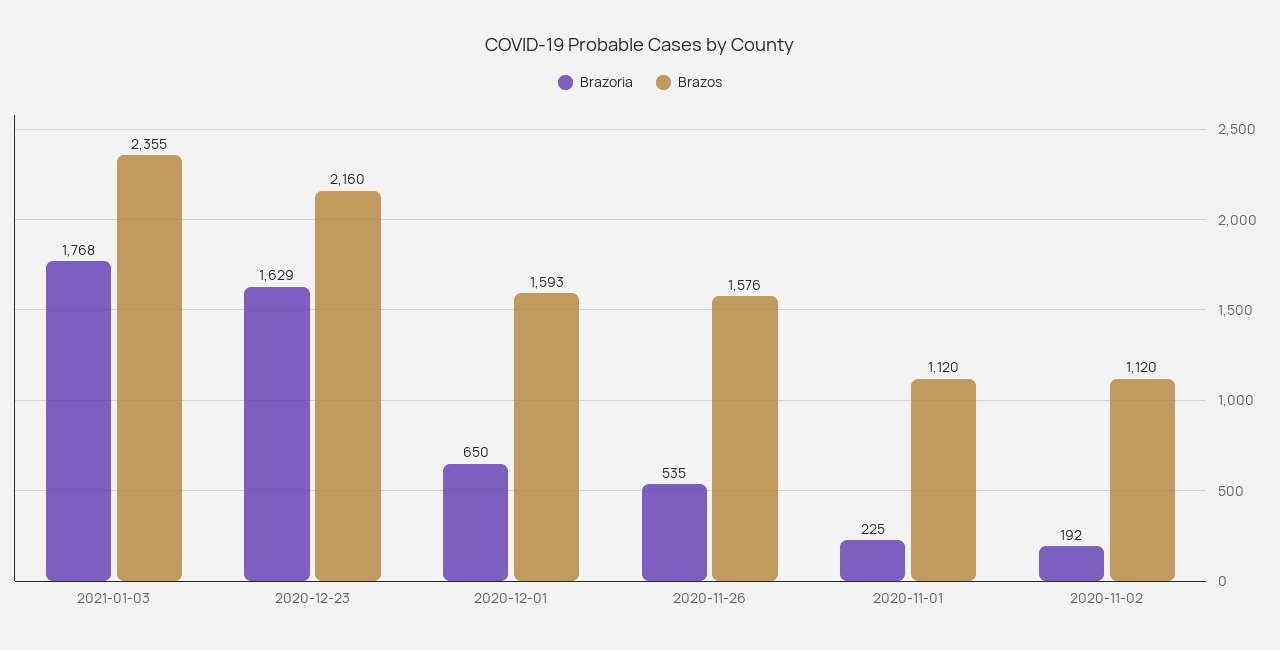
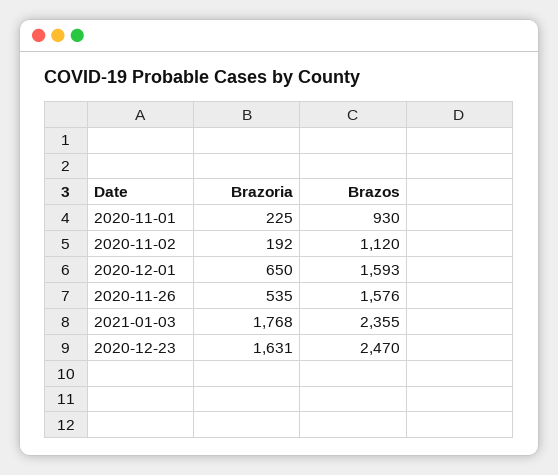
  {
    "Brazoria": {
      "2021-01-03": 1768,
-     "2020-12-23": 1629,
+     "2020-12-23": 1631,
      "2020-12-01": 650,
      "2020-11-26": 535,
      "2020-11-01": 225,
      "2020-11-02": 192
    },
    "Brazos": {
      "2021-01-03": 2355,
-     "2020-12-23": 2160,
+     "2020-12-23": 2470,
      "2020-12-01": 1593,
      "2020-11-26": 1576,
-     "2020-11-01": 1120,
+     "2020-11-01": 930,
      "2020-11-02": 1120
    }
  }

